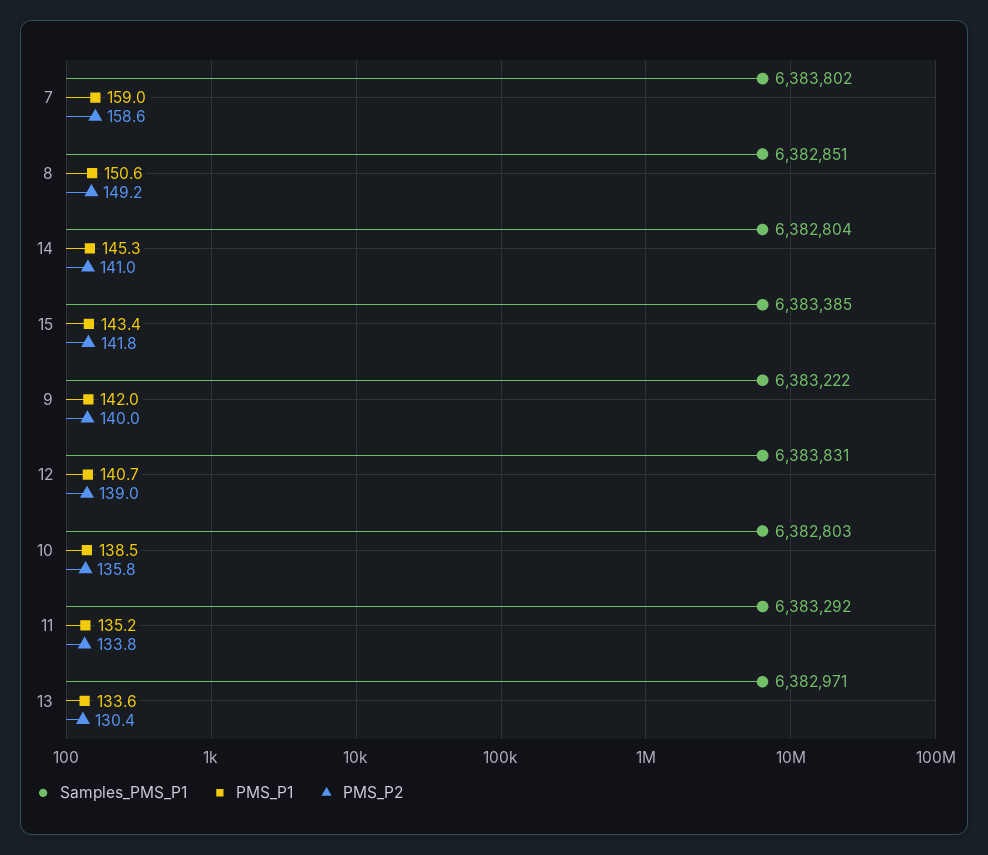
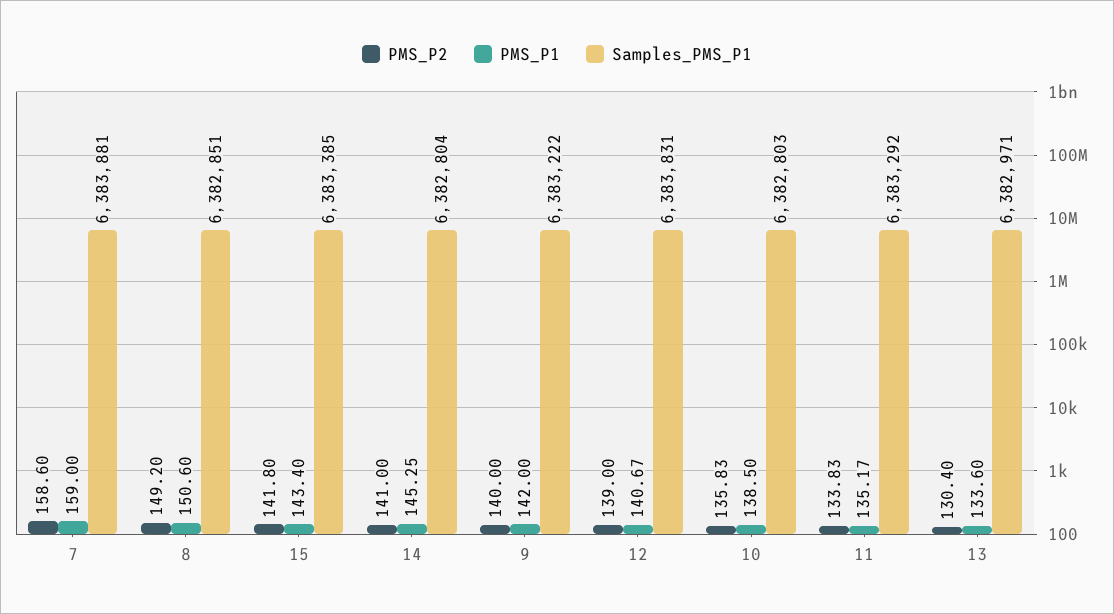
  {
    "Samples_PMS_P1": {
-     "7": 6383802,
+     "7": 6383881,
      "8": 6382851,
      "14": 6382804,
      "15": 6383385,
      "9": 6383222,
      "12": 6383831,
      "10": 6382803,
      "11": 6383292,
      "13": 6382971
    },
    "PMS_P1": {
      "7": 159,
      "8": 150.6,
      "14": 145.25,
      "15": 143.4,
      "9": 142,
      "12": 140.67,
      "10": 138.5,
      "11": 135.17,
      "13": 133.6
    },
    "PMS_P2": {
      "7": 158.6,
      "8": 149.2,
      "14": 141,
      "15": 141.8,
      "9": 140,
      "12": 139,
      "10": 135.83,
      "11": 133.83,
      "13": 130.4
    }
  }

